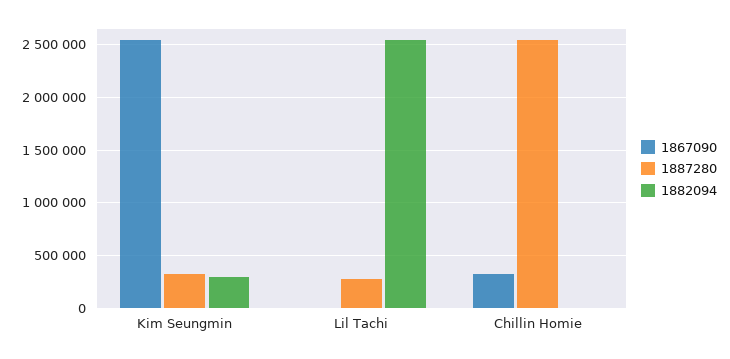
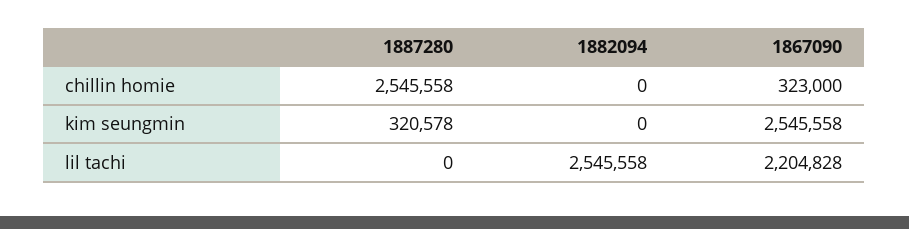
  {
    "1867090": {
      "Kim Seungmin": 2545558,
-     "Lil Tachi": 0,
+     "Lil Tachi": 2204828,
      "Chillin Homie": 323000
    },
    "1887280": {
      "Kim Seungmin": 320578,
-     "Lil Tachi": 300000,
+     "Lil Tachi": 0,
      "Chillin Homie": 2545558
    },
    "1882094": {
-     "Kim Seungmin": 300000,
+     "Kim Seungmin": 0,
      "Lil Tachi": 2545558,
      "Chillin Homie": 0
    }
  }

